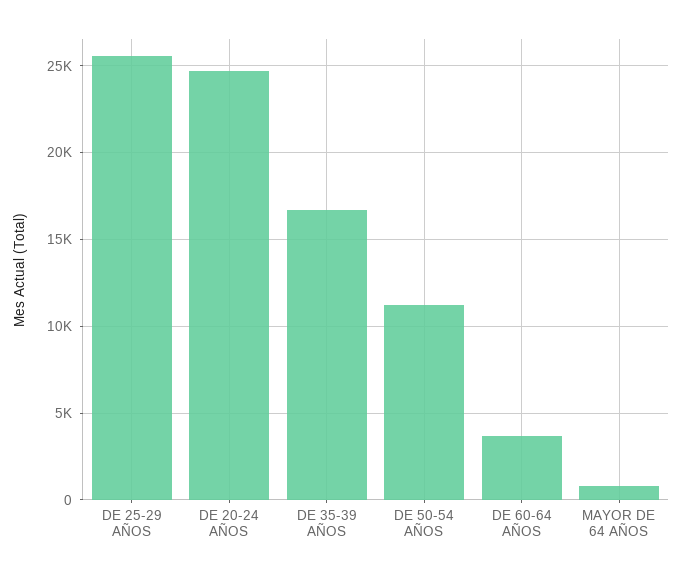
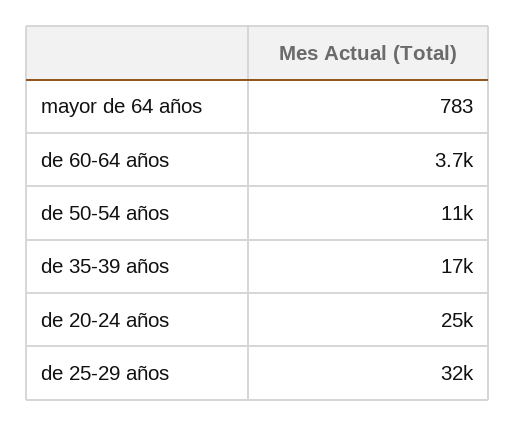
  {
-   "DE 25-29 AÑOS": 25500,
+   "DE 25-29 AÑOS": 32000,
    "DE 20-24 AÑOS": 25000,
    "DE 35-39 AÑOS": 17000,
    "DE 50-54 AÑOS": 11000,
    "DE 60-64 AÑOS": 3700,
    "MAYOR DE 64 AÑOS": 783
  }

